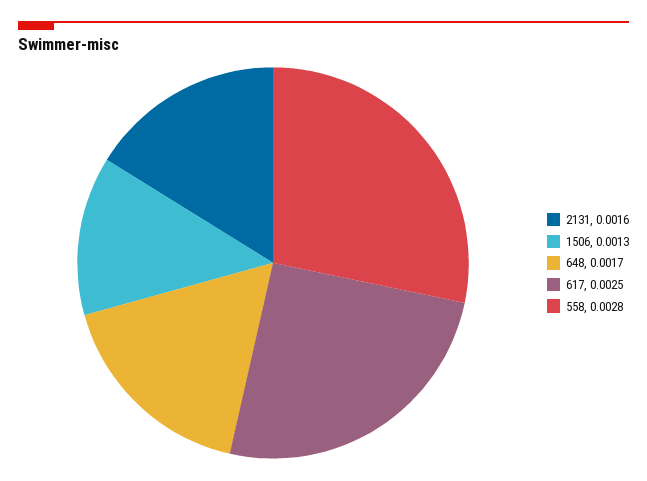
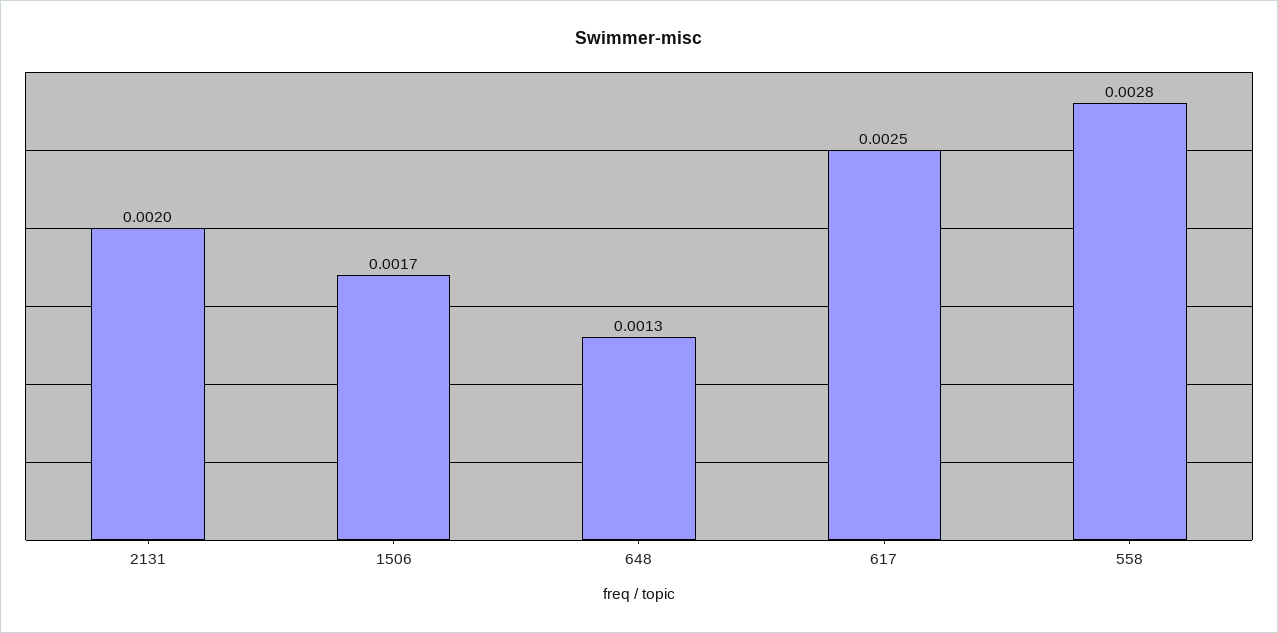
  {
-   "2131": 0.0016,
+   "2131": 0.002,
-   "1506": 0.0013,
+   "1506": 0.0017,
-   "648": 0.0017,
+   "648": 0.0013,
    "617": 0.0025,
    "558": 0.0028
  }

